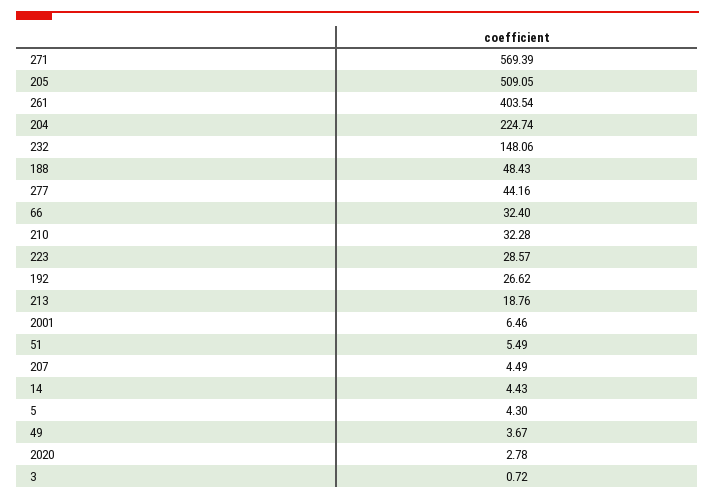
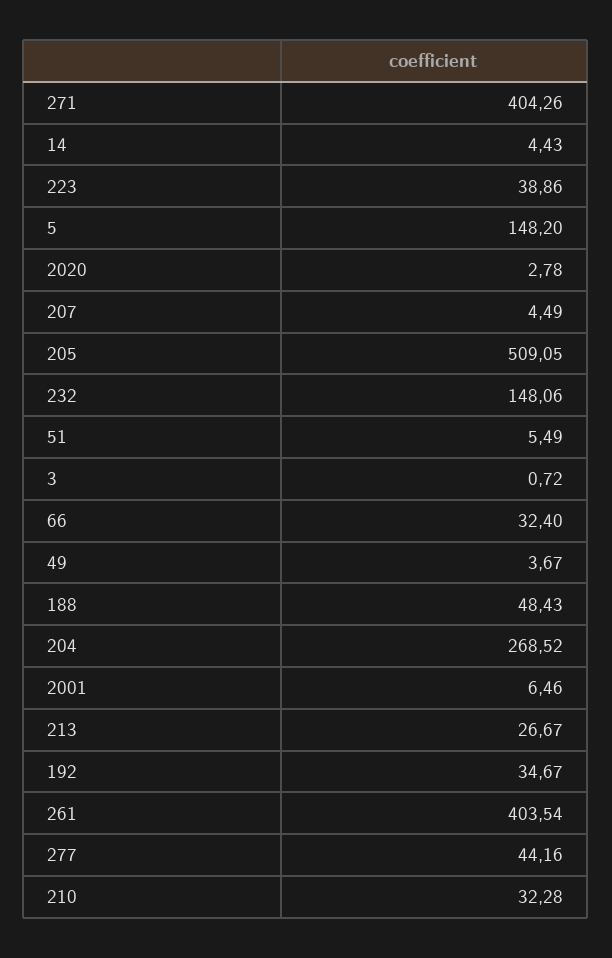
  {
-   "271": 569.39,
+   "271": 404.26,
    "205": 509.05,
    "261": 403.54,
-   "204": 224.74,
+   "204": 268.52,
    "232": 148.06,
    "188": 48.43,
    "277": 44.16,
    "66": 32.4,
    "210": 32.28,
-   "223": 28.57,
+   "223": 38.86,
-   "192": 26.62,
+   "192": 34.67,
-   "213": 18.76,
+   "213": 26.67,
    "2001": 6.46,
    "51": 5.49,
    "207": 4.49,
    "14": 4.43,
-   "5": 4.3,
+   "5": 148.2,
    "49": 3.67,
    "2020": 2.78,
    "3": 0.72
  }

